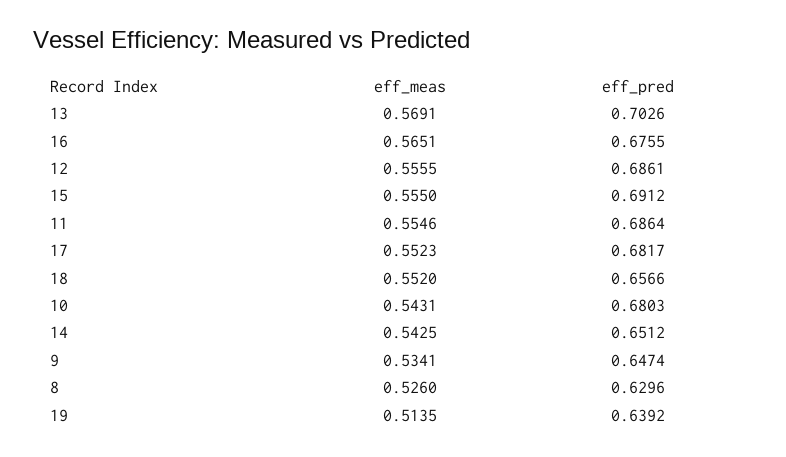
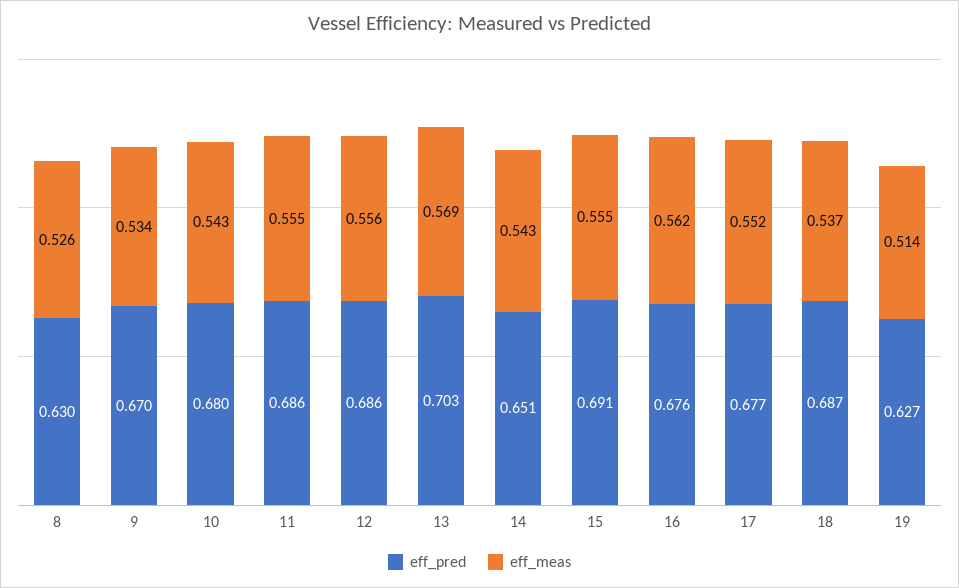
  {
    "eff_meas": {
      "13": 0.5691,
-     "16": 0.5651,
+     "16": 0.562,
      "12": 0.5555,
      "15": 0.555,
      "11": 0.5546,
      "17": 0.5523,
-     "18": 0.552,
+     "18": 0.537,
      "10": 0.5431,
      "14": 0.5425,
      "9": 0.5341,
      "8": 0.526,
      "19": 0.5135
    },
    "eff_pred": {
      "13": 0.7026,
      "16": 0.6755,
      "12": 0.6861,
      "15": 0.6912,
      "11": 0.6864,
-     "17": 0.6817,
+     "17": 0.677,
-     "18": 0.6566,
+     "18": 0.687,
      "10": 0.6803,
      "14": 0.6512,
-     "9": 0.6474,
+     "9": 0.67,
      "8": 0.6296,
-     "19": 0.6392
+     "19": 0.627
    }
  }

